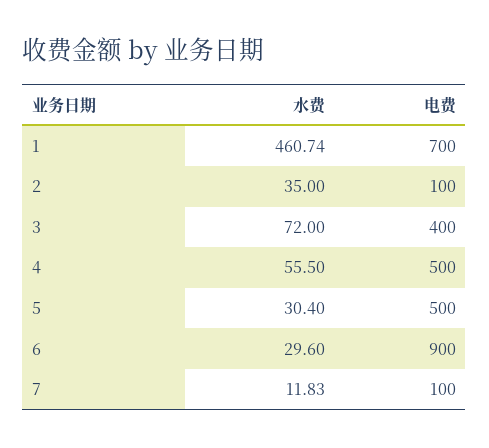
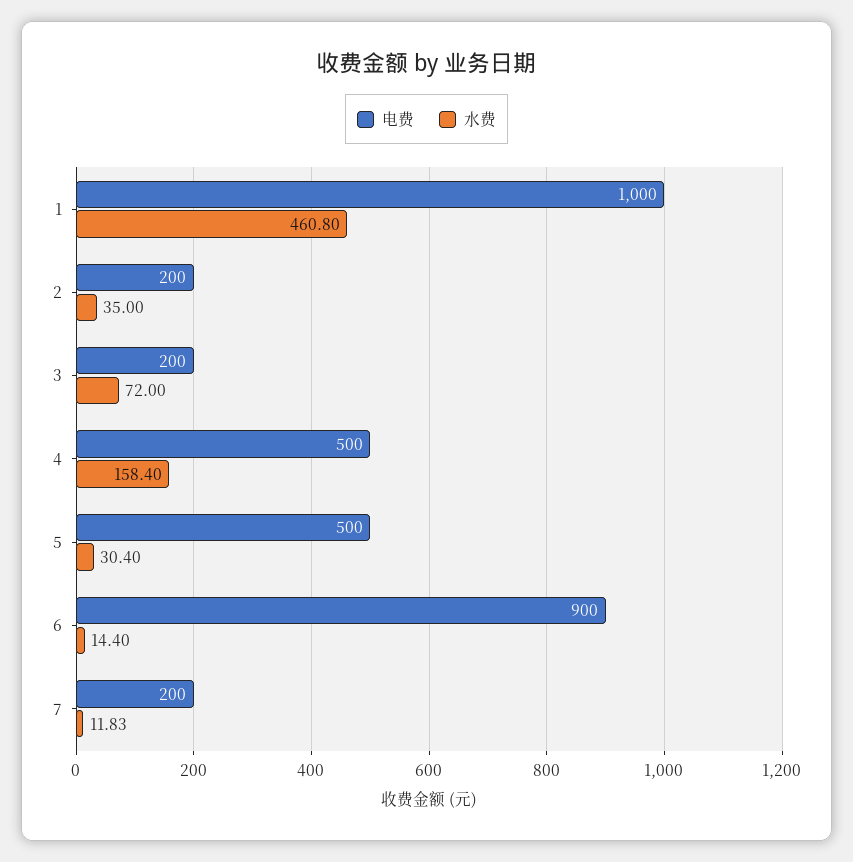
  {
    "水费": {
-     "1": 460.74,
+     "1": 460.8,
      "2": 35,
      "3": 72,
-     "4": 55.5,
+     "4": 158.4,
      "5": 30.4,
-     "6": 29.6,
+     "6": 14.4,
      "7": 11.83
    },
    "电费": {
-     "1": 700,
+     "1": 1000,
-     "2": 100,
+     "2": 200,
-     "3": 400,
+     "3": 200,
      "4": 500,
      "5": 500,
      "6": 900,
-     "7": 100
+     "7": 200
    }
  }

